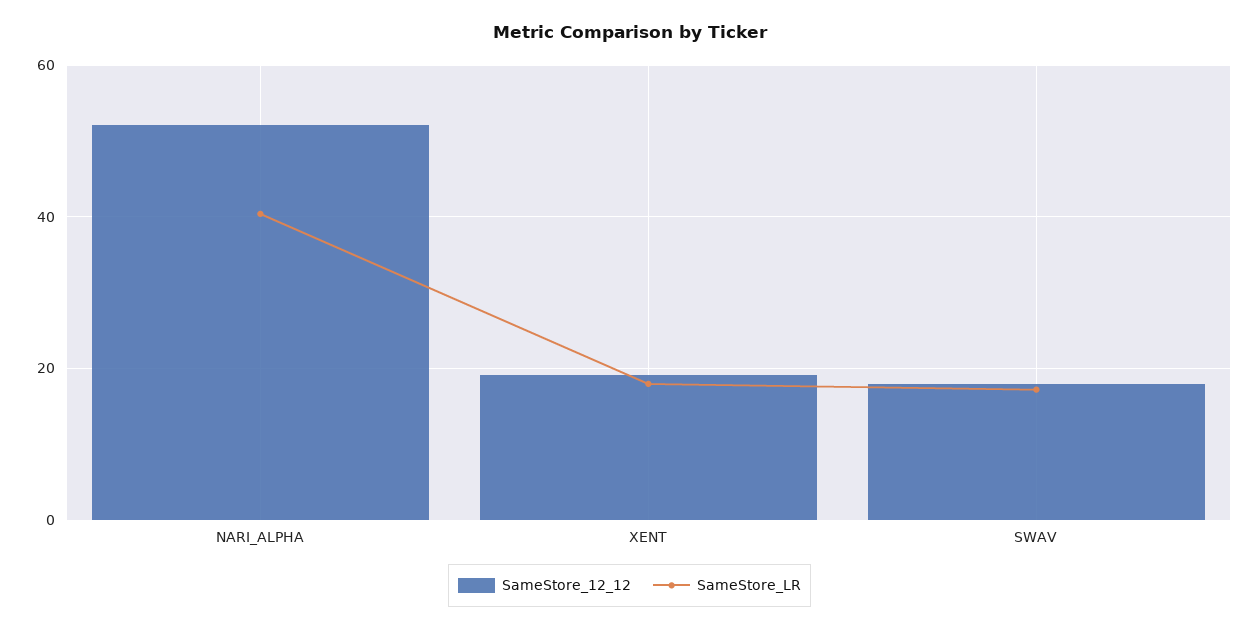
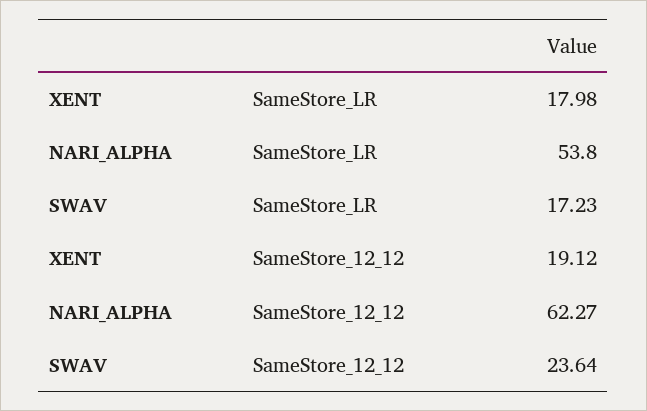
  {
    "SameStore_12_12": {
-     "NARI_ALPHA": 52,
+     "NARI_ALPHA": 62.27,
      "XENT": 19.12,
-     "SWAV": 18
+     "SWAV": 23.64
    },
    "SameStore_LR": {
-     "NARI_ALPHA": 40,
+     "NARI_ALPHA": 53.8,
      "XENT": 17.98,
      "SWAV": 17.23
    }
  }

